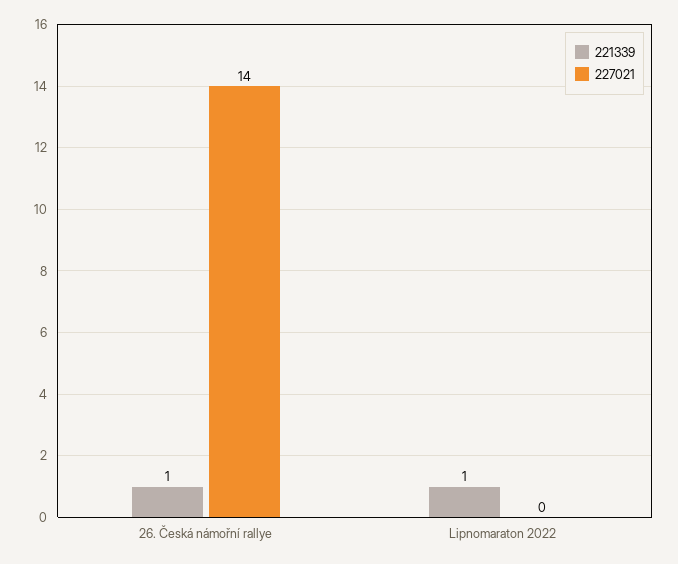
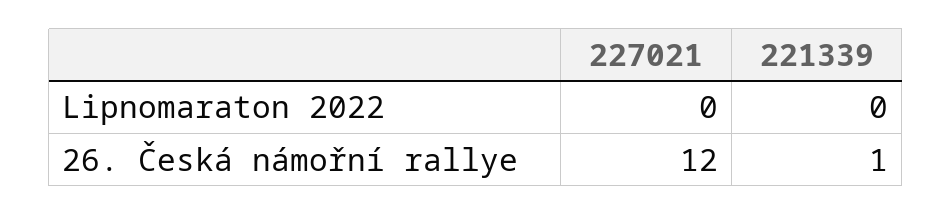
  {
    "221339": {
      "26. Česká námořní rallye": 1,
-     "Lipnomaraton 2022": 1
+     "Lipnomaraton 2022": 0
    },
    "227021": {
-     "26. Česká námořní rallye": 14,
+     "26. Česká námořní rallye": 12,
      "Lipnomaraton 2022": 0
    }
  }

